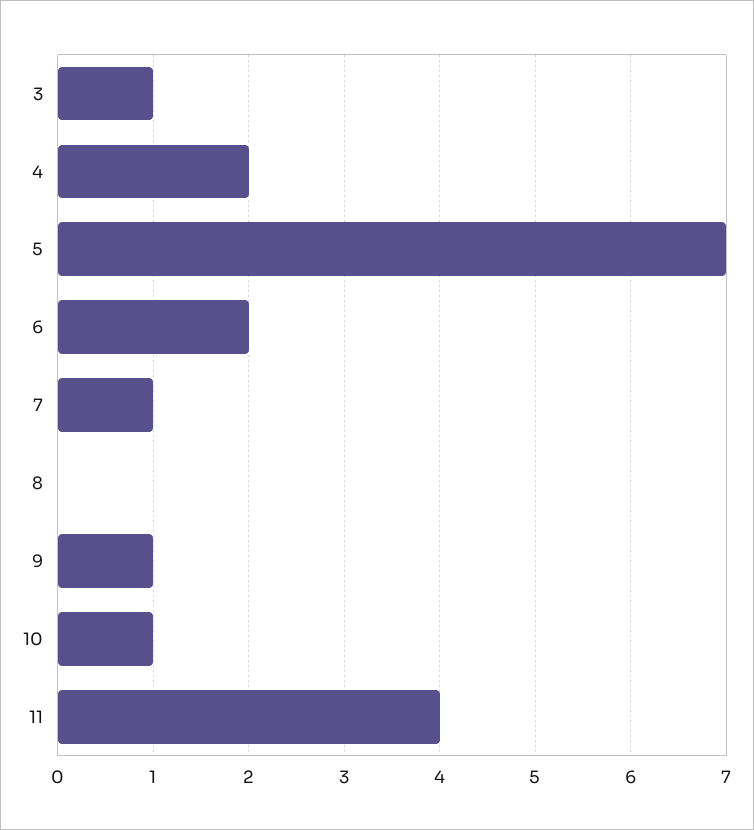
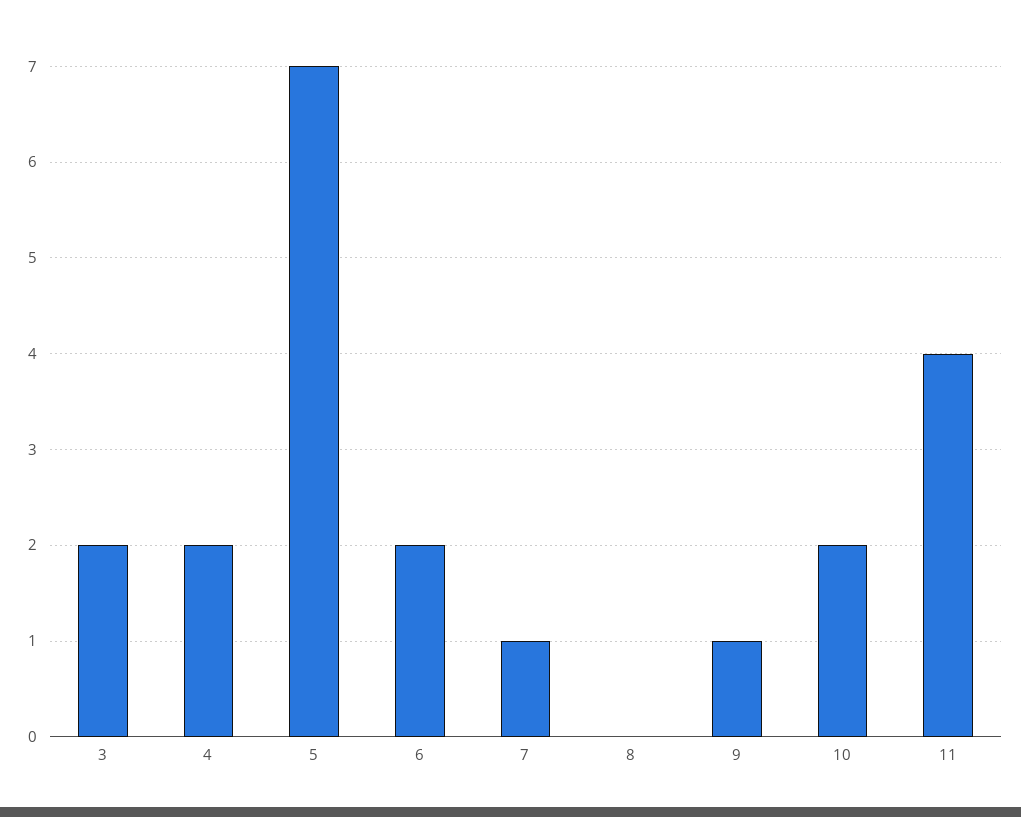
  {
-   "3": 1,
+   "3": 2,
    "4": 2,
    "5": 7,
    "6": 2,
    "7": 1,
    "8": 0,
    "9": 1,
-   "10": 1,
+   "10": 2,
    "11": 4
  }

